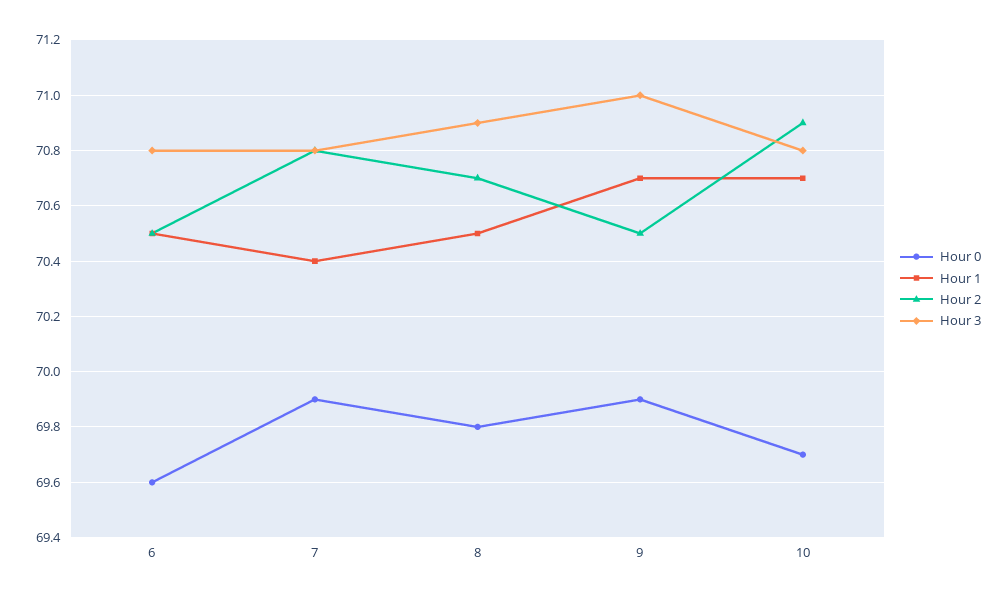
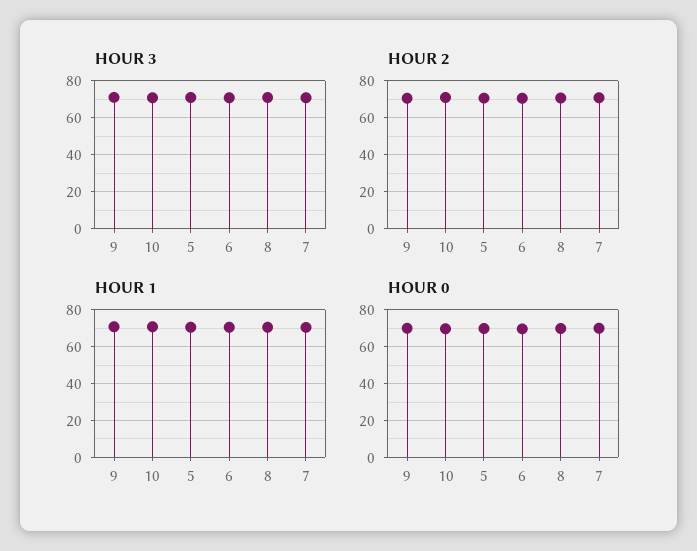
  {
    "Hour 0": {
      "6": 69.6,
      "7": 69.9,
      "8": 69.8,
      "9": 69.9,
-     "10": 69.7
+     "10": 69.7,
+     "5": 70
    },
    "Hour 1": {
      "6": 70.5,
      "7": 70.4,
      "8": 70.5,
      "9": 70.7,
-     "10": 70.7
+     "10": 70.7,
+     "5": 70
    },
    "Hour 2": {
      "6": 70.5,
      "7": 70.8,
      "8": 70.7,
      "9": 70.5,
-     "10": 70.9
+     "10": 70.9,
+     "5": 70
    },
    "Hour 3": {
      "6": 70.8,
      "7": 70.8,
      "8": 70.9,
      "9": 71,
-     "10": 70.8
+     "10": 70.8,
+     "5": 70
    }
  }

